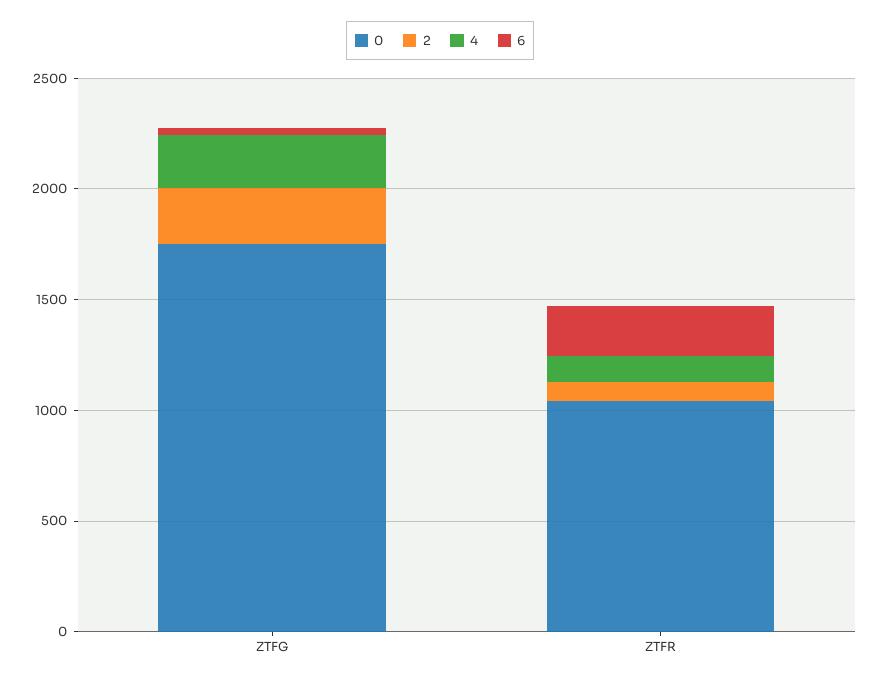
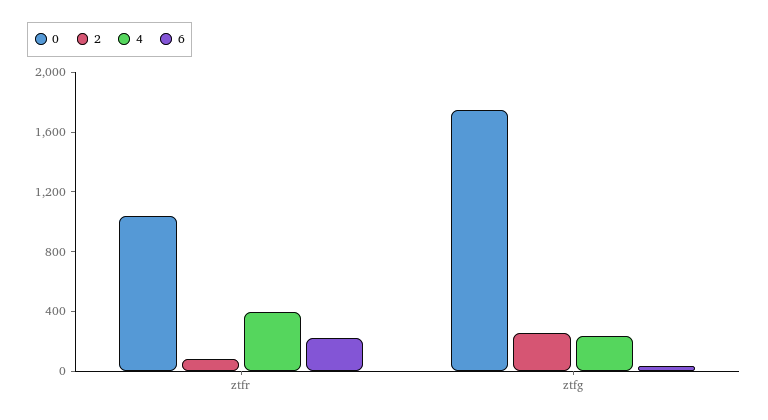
  {
    "0": {
      "ZTFG": 1700,
      "ZTFR": 1000
    },
    "2": {
      "ZTFG": 300,
      "ZTFR": 100
    },
    "4": {
      "ZTFG": 200,
-     "ZTFR": 100
+     "ZTFR": 400
    },
    "6": {
      "ZTFG": 0,
      "ZTFR": 200
    }
  }

